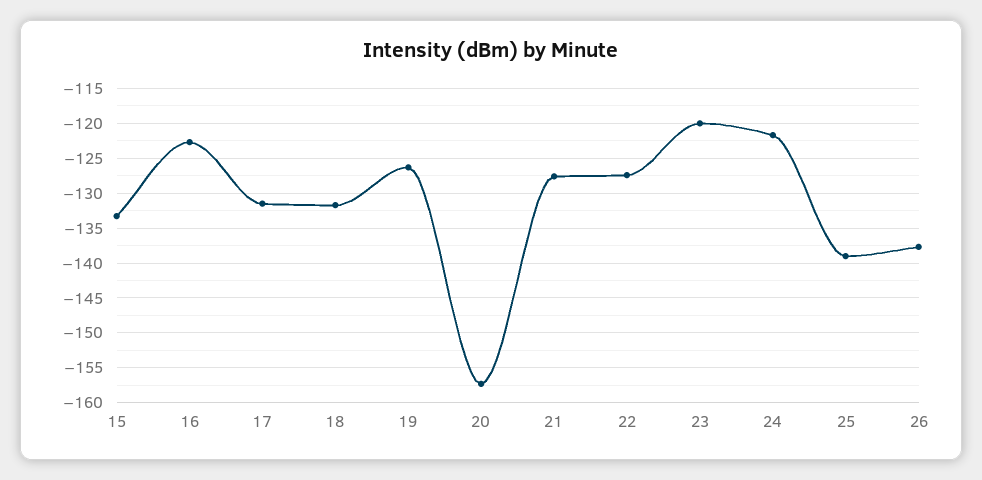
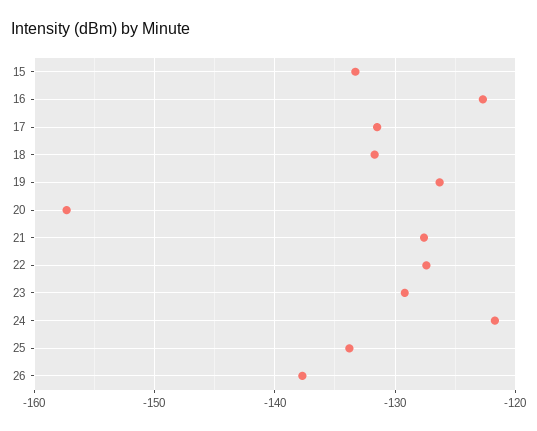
  {
    "15": -133,
    "16": -123,
    "17": -132,
    "18": -132,
    "19": -126,
    "20": -157,
    "21": -128,
    "22": -127,
-   "23": -120,
+   "23": -129,
    "24": -122,
-   "25": -139,
+   "25": -134,
    "26": -138
  }

